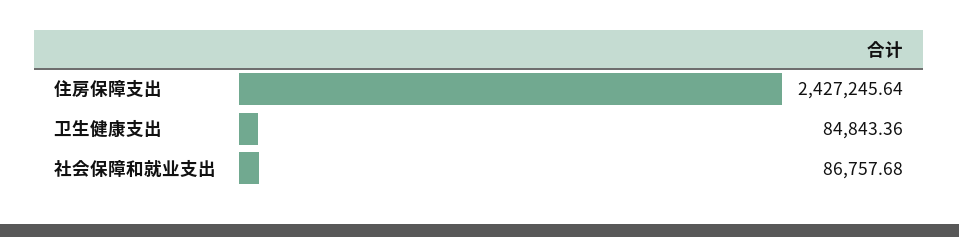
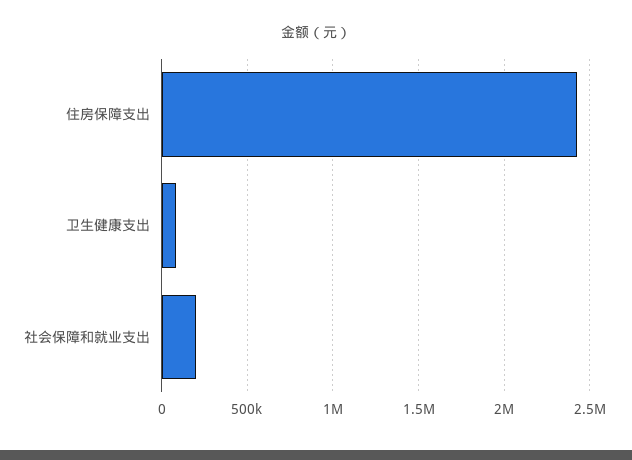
  {
    "住房保障支出": 2427245.64,
    "卫生健康支出": 84843.36,
-   "社会保障和就业支出": 86757.68
+   "社会保障和就业支出": 200000
  }

